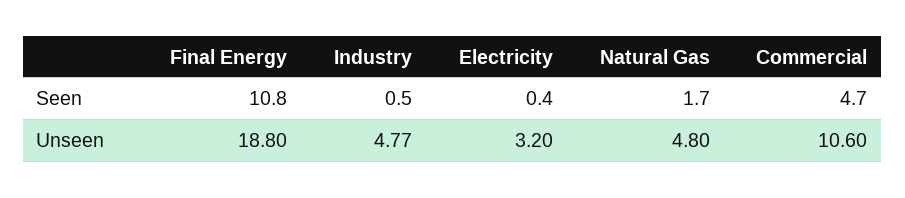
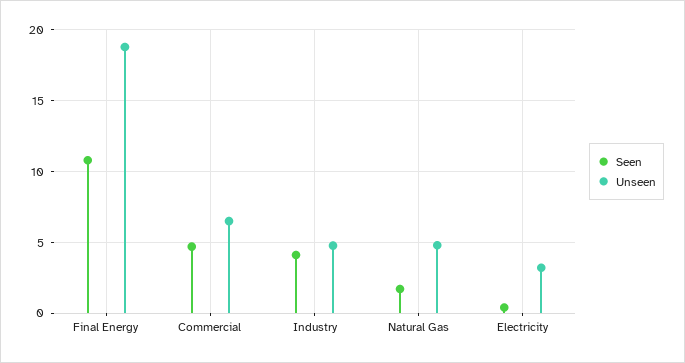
  {
    "Seen": {
      "Final Energy": 10.8,
-     "Industry": 0.5,
+     "Industry": 4,
      "Electricity": 0.4,
      "Natural Gas": 1.7,
      "Commercial": 4.7
    },
    "Unseen": {
      "Final Energy": 18.8,
      "Industry": 4.77,
      "Electricity": 3.2,
      "Natural Gas": 4.8,
-     "Commercial": 10.6
+     "Commercial": 6.5
    }
  }

